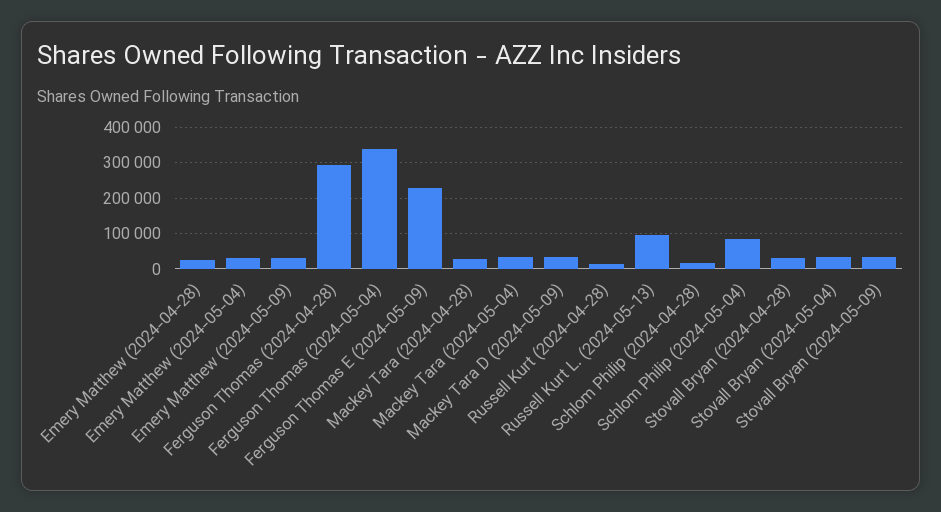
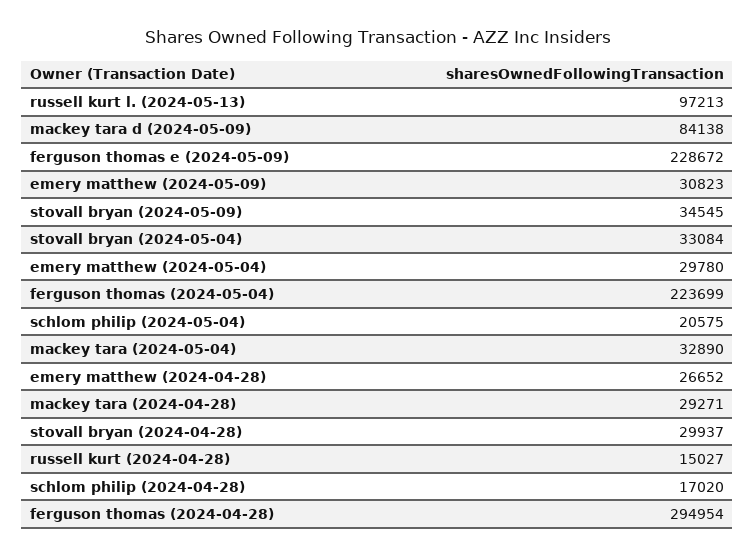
  {
    "Emery Matthew (2024-04-28)": 26652,
    "Emery Matthew (2024-05-04)": 29780,
    "Emery Matthew (2024-05-09)": 30823,
    "Ferguson Thomas (2024-04-28)": 294954,
-   "Ferguson Thomas (2024-05-04)": 340000,
+   "Ferguson Thomas (2024-05-04)": 223699,
    "Ferguson Thomas E (2024-05-09)": 228672,
    "Mackey Tara (2024-04-28)": 29271,
    "Mackey Tara (2024-05-04)": 32890,
-   "Mackey Tara D (2024-05-09)": 40000,
+   "Mackey Tara D (2024-05-09)": 84138,
    "Russell Kurt (2024-04-28)": 15027,
    "Russell Kurt L. (2024-05-13)": 97213,
    "Schlom Philip (2024-04-28)": 17020,
-   "Schlom Philip (2024-05-04)": 80000,
+   "Schlom Philip (2024-05-04)": 20575,
    "Stovall Bryan (2024-04-28)": 29937,
    "Stovall Bryan (2024-05-04)": 33084,
    "Stovall Bryan (2024-05-09)": 34545
  }

